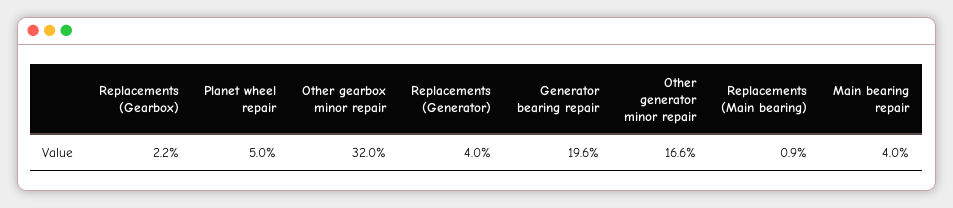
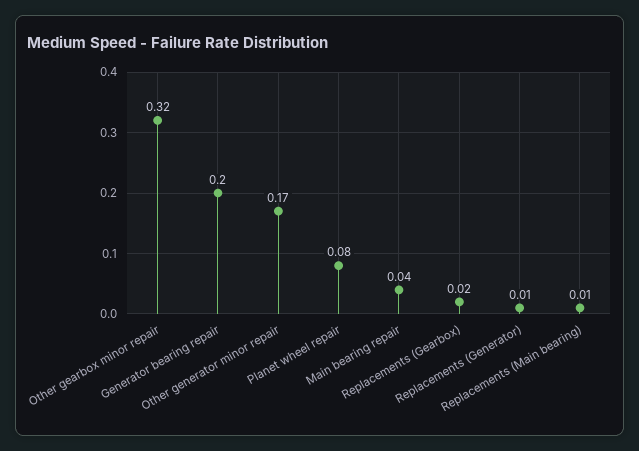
  {
    "Replacements (Gearbox)": 0.022,
-   "Planet wheel repair": 0.05,
+   "Planet wheel repair": 0.08,
    "Other gearbox minor repair": 0.32,
-   "Replacements (Generator)": 0.04,
+   "Replacements (Generator)": 0.01,
    "Generator bearing repair": 0.196,
    "Other generator minor repair": 0.166,
    "Replacements (Main bearing)": 0.009,
    "Main bearing repair": 0.04
  }

